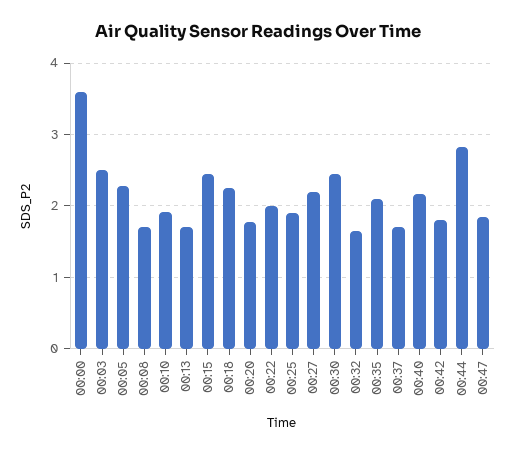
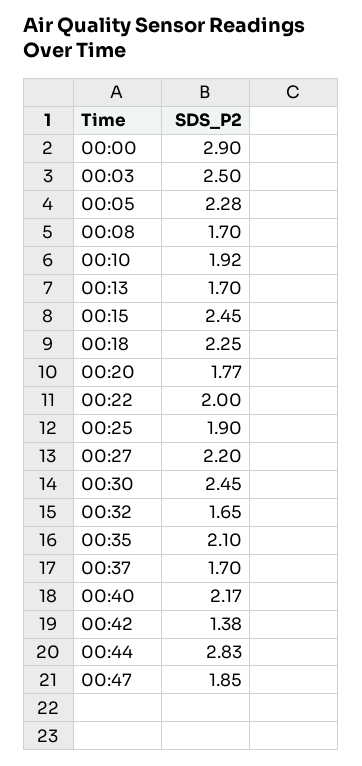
  {
-   "00:00": 3.6,
+   "00:00": 2.9,
    "00:03": 2.5,
    "00:05": 2.28,
    "00:08": 1.7,
    "00:10": 1.92,
    "00:13": 1.7,
    "00:15": 2.45,
    "00:18": 2.25,
    "00:20": 1.77,
    "00:22": 2,
    "00:25": 1.9,
    "00:27": 2.2,
    "00:30": 2.45,
    "00:32": 1.65,
    "00:35": 2.1,
    "00:37": 1.7,
    "00:40": 2.17,
-   "00:42": 1.8,
+   "00:42": 1.38,
    "00:44": 2.83,
    "00:47": 1.85
  }

